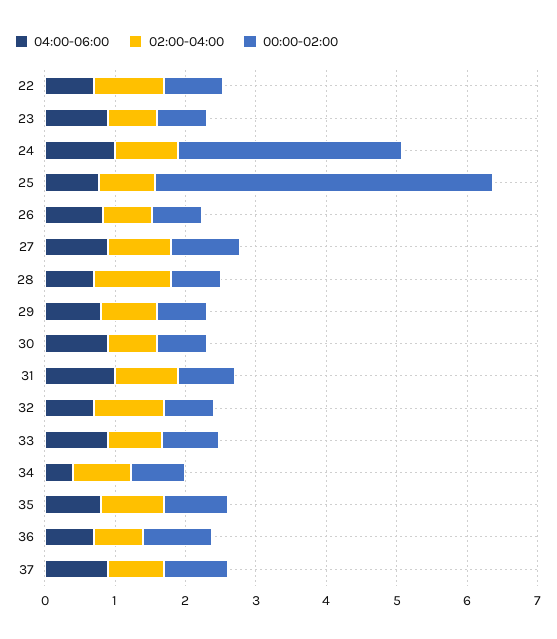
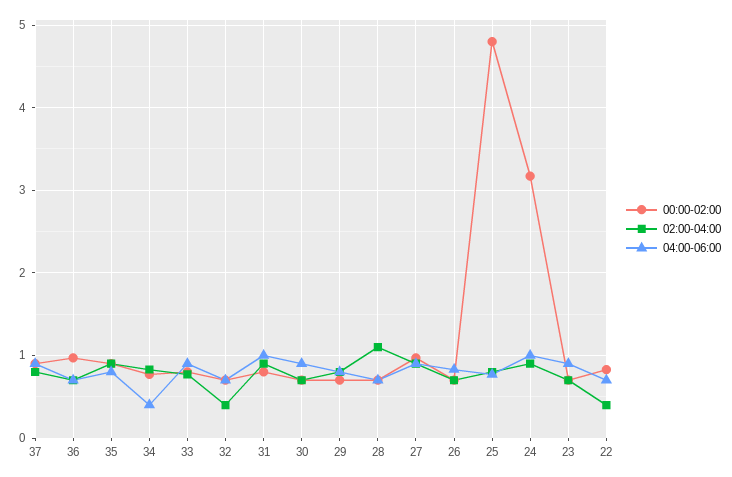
  {
    "04:00-06:00": {
      "22": 0.7,
      "23": 0.9,
      "24": 1,
      "25": 0.8,
      "26": 0.8,
      "27": 0.9,
      "28": 0.7,
      "29": 0.8,
      "30": 0.9,
      "31": 1,
      "32": 0.7,
      "33": 0.9,
      "34": 0.4,
      "35": 0.8,
      "36": 0.7,
      "37": 0.9
    },
    "02:00-04:00": {
-     "22": 1,
+     "22": 0.4,
      "23": 0.7,
      "24": 0.9,
      "25": 0.8,
      "26": 0.7,
      "27": 0.9,
      "28": 1.1,
      "29": 0.8,
      "30": 0.7,
      "31": 0.9,
-     "32": 1,
+     "32": 0.4,
      "33": 0.8,
      "34": 0.8,
      "35": 0.9,
      "36": 0.7,
      "37": 0.8
    },
    "00:00-02:00": {
      "22": 0.8,
      "23": 0.7,
      "24": 3.2,
      "25": 4.8,
      "26": 0.7,
      "27": 1,
      "28": 0.7,
      "29": 0.7,
      "30": 0.7,
      "31": 0.8,
      "32": 0.7,
      "33": 0.8,
      "34": 0.8,
      "35": 0.9,
      "36": 1,
      "37": 0.9
    }
  }

